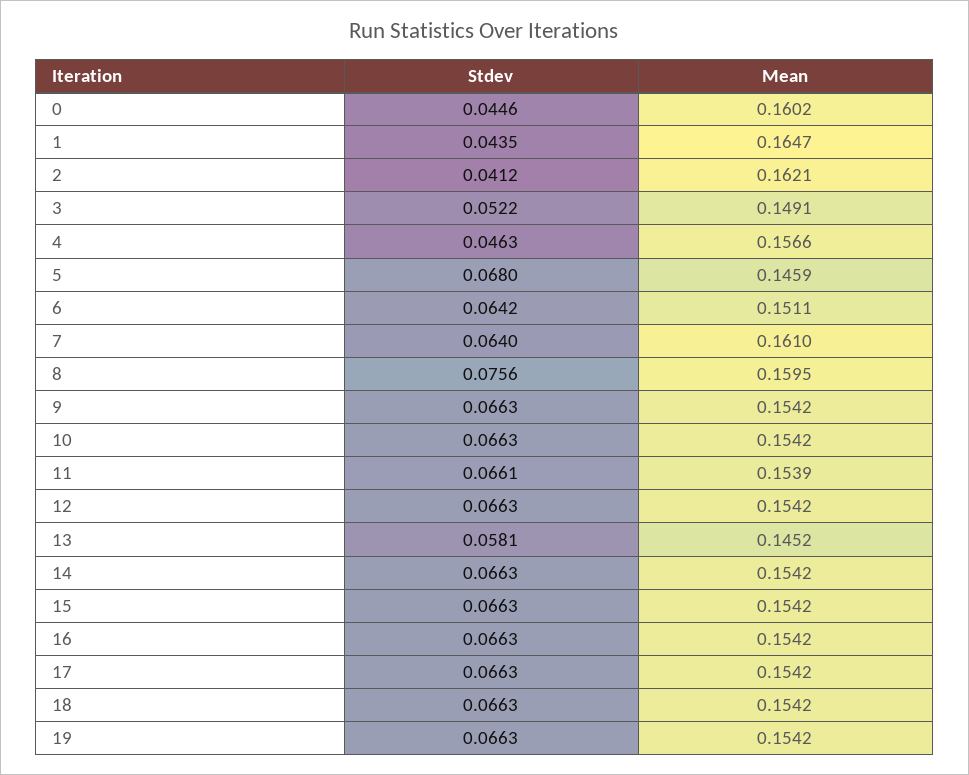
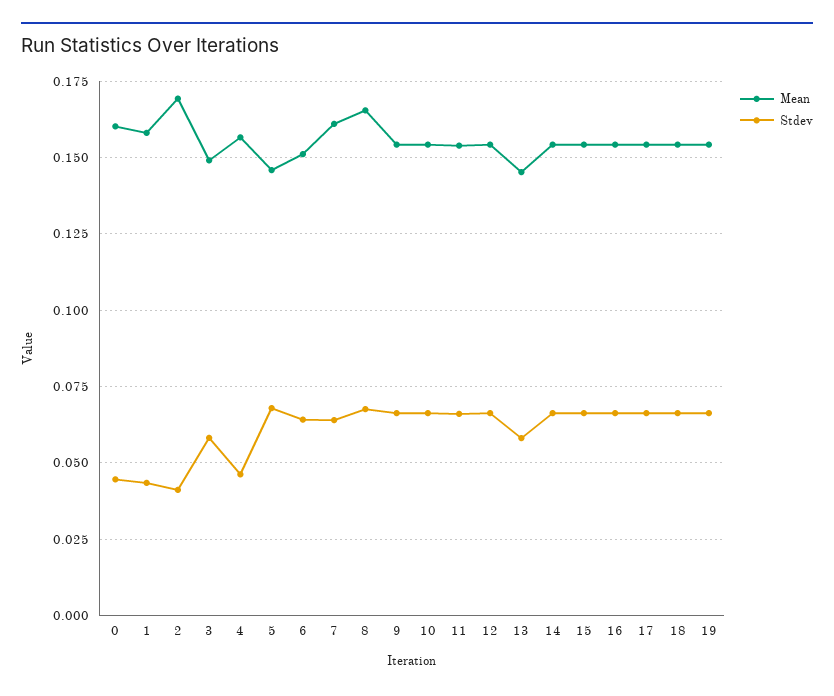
  {
    "Stdev": {
      "0": 0.0446,
      "1": 0.0435,
      "2": 0.0412,
-     "3": 0.0522,
+     "3": 0.0575,
      "4": 0.0463,
      "5": 0.068,
      "6": 0.0642,
      "7": 0.064,
-     "8": 0.0756,
+     "8": 0.0675,
      "9": 0.0663,
      "10": 0.0663,
      "11": 0.0661,
      "12": 0.0663,
      "13": 0.0581,
      "14": 0.0663,
      "15": 0.0663,
      "16": 0.0663,
      "17": 0.0663,
      "18": 0.0663,
      "19": 0.0663
    },
    "Mean": {
      "0": 0.1602,
-     "1": 0.1647,
+     "1": 0.1575,
-     "2": 0.1621,
+     "2": 0.17,
      "3": 0.1491,
      "4": 0.1566,
      "5": 0.1459,
      "6": 0.1511,
      "7": 0.161,
-     "8": 0.1595,
+     "8": 0.165,
      "9": 0.1542,
      "10": 0.1542,
      "11": 0.1539,
      "12": 0.1542,
      "13": 0.1452,
      "14": 0.1542,
      "15": 0.1542,
      "16": 0.1542,
      "17": 0.1542,
      "18": 0.1542,
      "19": 0.1542
    }
  }

